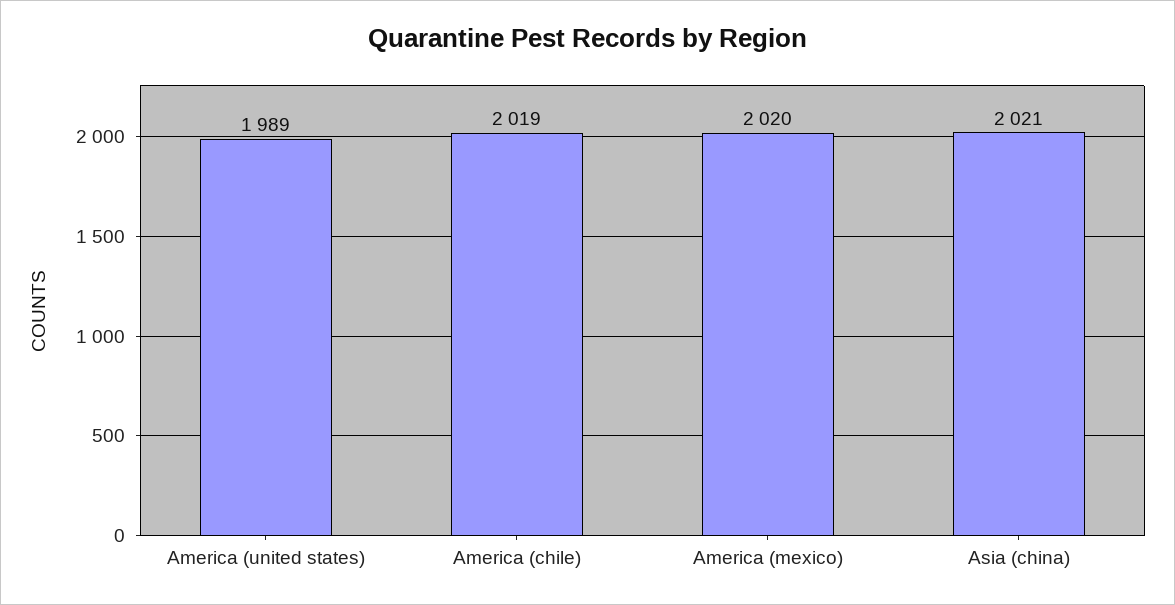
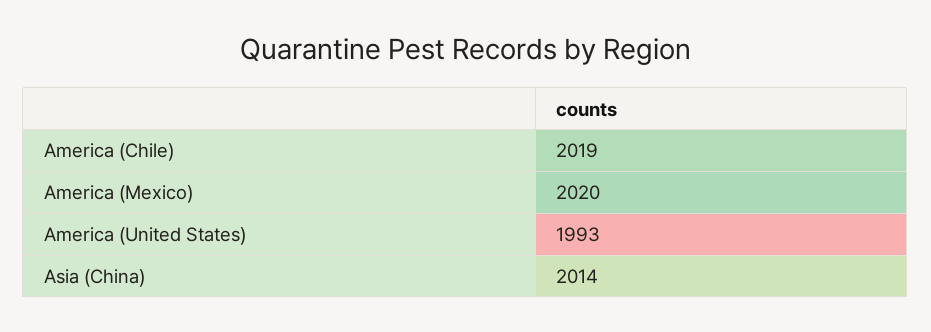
  {
-   "America (united states)": 1989,
+   "America (united states)": 1993,
    "America (chile)": 2019,
    "America (mexico)": 2020,
-   "Asia (china)": 2021
+   "Asia (china)": 2014
  }

